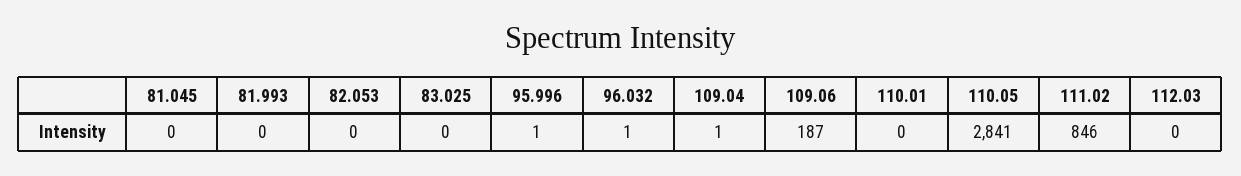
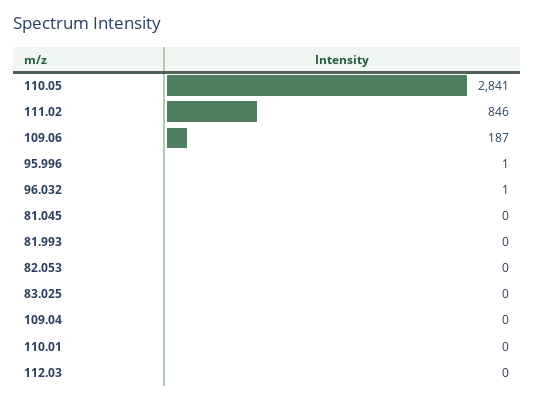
  {
    "81.045": 0,
    "81.993": 0,
    "82.053": 0,
    "83.025": 0,
    "95.996": 1,
    "96.032": 1,
-   "109.04": 1,
+   "109.04": 0,
    "109.06": 187,
    "110.01": 0,
    "110.05": 2841,
    "111.02": 846,
    "112.03": 0
  }

